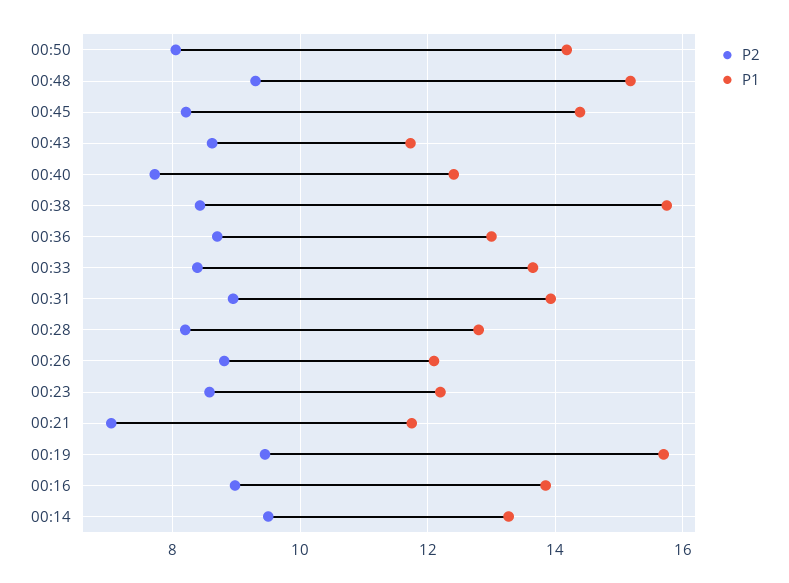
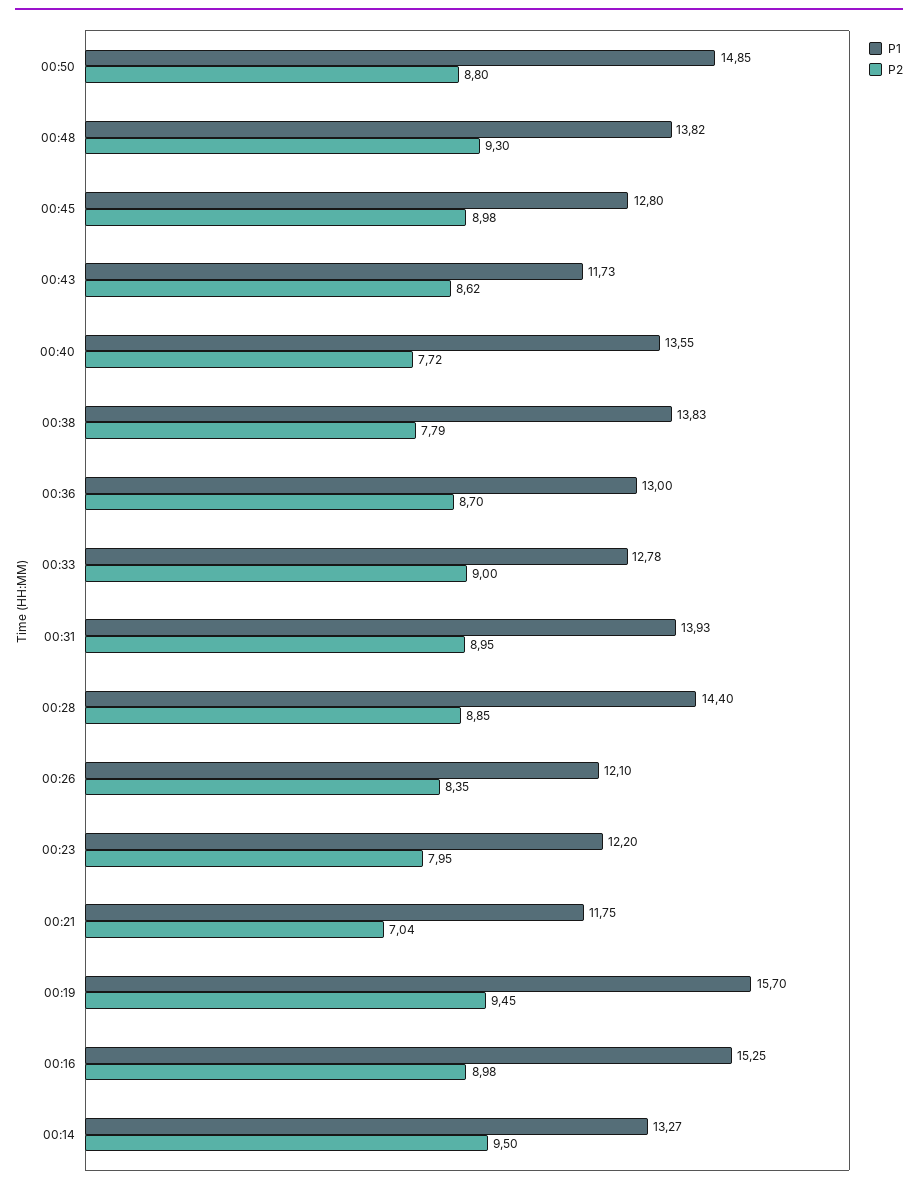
  {
    "P2": {
-     "00:50": 8,
+     "00:50": 8.8,
      "00:48": 9.3,
-     "00:45": 8.2,
+     "00:45": 8.98,
      "00:43": 8.62,
      "00:40": 7.72,
-     "00:38": 8.4,
+     "00:38": 7.79,
      "00:36": 8.7,
-     "00:33": 8.4,
+     "00:33": 9,
      "00:31": 8.95,
-     "00:28": 8.2,
+     "00:28": 8.85,
-     "00:26": 8.8,
+     "00:26": 8.35,
-     "00:23": 8.6,
+     "00:23": 7.95,
      "00:21": 7.04,
      "00:19": 9.45,
      "00:16": 8.98,
      "00:14": 9.5
    },
    "P1": {
-     "00:50": 14.2,
+     "00:50": 14.85,
-     "00:48": 15.2,
+     "00:48": 13.82,
-     "00:45": 14.4,
+     "00:45": 12.8,
      "00:43": 11.73,
-     "00:40": 12.4,
+     "00:40": 13.55,
-     "00:38": 15.8,
+     "00:38": 13.83,
      "00:36": 13,
-     "00:33": 13.6,
+     "00:33": 12.78,
      "00:31": 13.93,
-     "00:28": 12.8,
+     "00:28": 14.4,
      "00:26": 12.1,
      "00:23": 12.2,
      "00:21": 11.75,
      "00:19": 15.7,
-     "00:16": 13.8,
+     "00:16": 15.25,
      "00:14": 13.27
    }
  }

